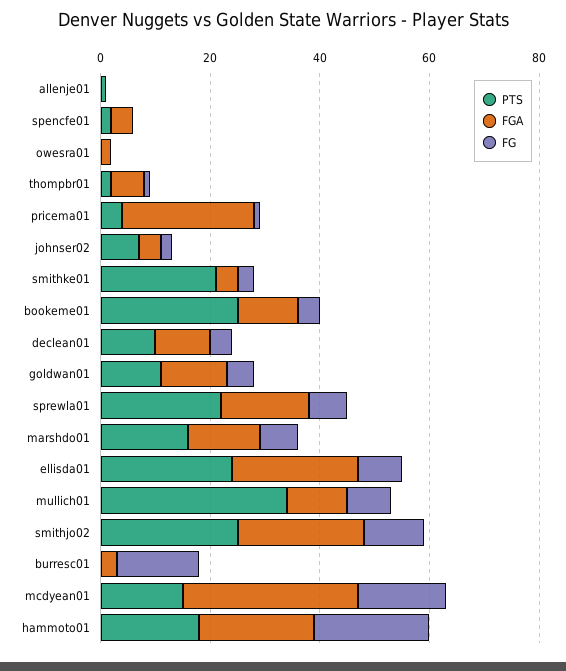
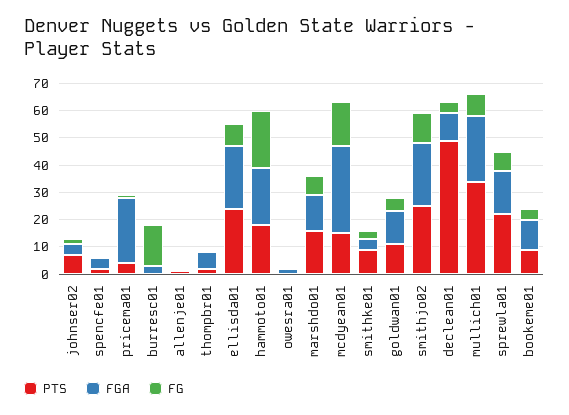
  {
    "PTS": {
      "allenje01": 0,
      "spencfe01": 0,
      "owesra01": 0,
      "thompbr01": 0,
      "pricema01": 5,
      "johnser02": 5,
-     "smithke01": 20,
+     "smithke01": 10,
-     "bookeme01": 25,
+     "bookeme01": 10,
-     "declean01": 10,
+     "declean01": 50,
      "goldwan01": 10,
      "sprewla01": 20,
      "marshdo01": 15,
      "ellisda01": 25,
      "mullich01": 35,
      "smithjo02": 25,
      "burresc01": 0,
      "mcdyean01": 15,
      "hammoto01": 20
    },
    "FGA": {
      "allenje01": 0,
      "spencfe01": 5,
      "owesra01": 0,
      "thompbr01": 5,
      "pricema01": 25,
      "johnser02": 5,
      "smithke01": 5,
      "bookeme01": 10,
      "declean01": 10,
      "goldwan01": 10,
      "sprewla01": 15,
      "marshdo01": 15,
      "ellisda01": 25,
-     "mullich01": 10,
+     "mullich01": 25,
      "smithjo02": 25,
      "burresc01": 5,
      "mcdyean01": 30,
      "hammoto01": 20
    },
    "FG": {
      "allenje01": 0,
      "spencfe01": 0,
      "owesra01": 0,
      "thompbr01": 0,
      "pricema01": 0,
      "johnser02": 0,
      "smithke01": 5,
      "bookeme01": 5,
      "declean01": 5,
      "goldwan01": 5,
      "sprewla01": 5,
      "marshdo01": 5,
      "ellisda01": 10,
      "mullich01": 10,
      "smithjo02": 10,
      "burresc01": 15,
      "mcdyean01": 15,
      "hammoto01": 20
    }
  }

